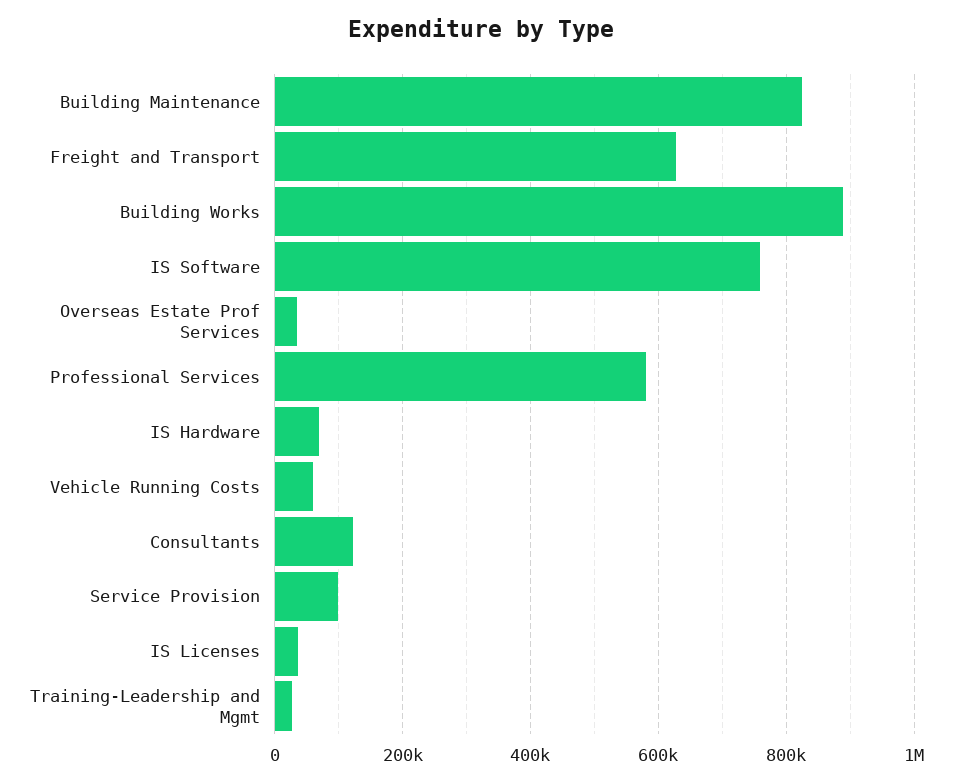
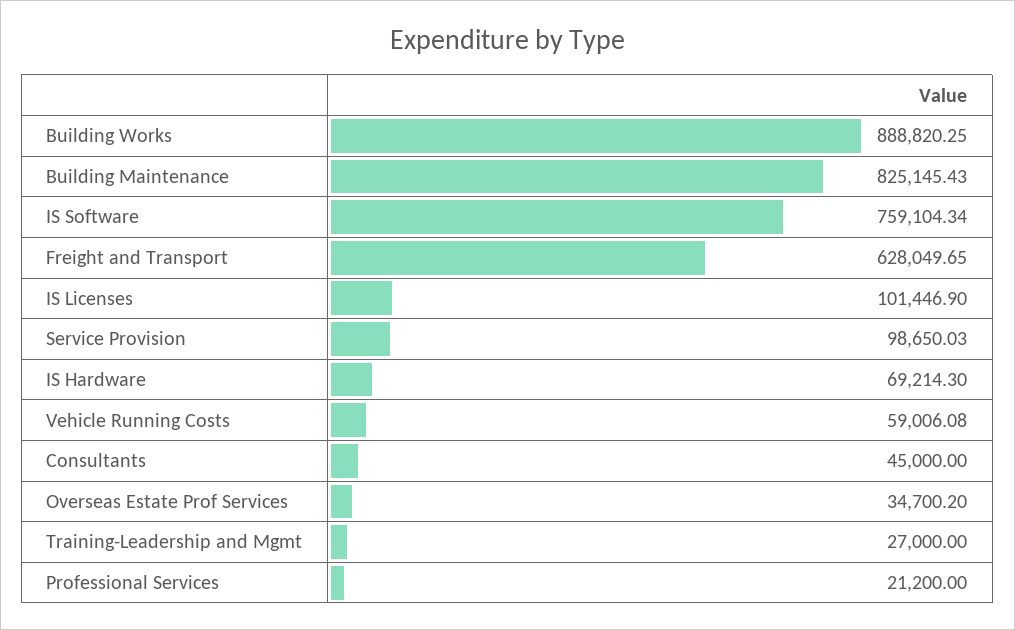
  {
    "Building Maintenance": 825145.43,
    "Freight and Transport": 628049.65,
    "Building Works": 888820.25,
    "IS Software": 759104.34,
    "Overseas Estate Prof Services": 34700.2,
-   "Professional Services": 580000,
+   "Professional Services": 21200,
    "IS Hardware": 69214.3,
    "Vehicle Running Costs": 59006.08,
-   "Consultants": 120000,
+   "Consultants": 45000,
    "Service Provision": 98650.03,
-   "IS Licenses": 40000,
+   "IS Licenses": 101446.9,
    "Training-Leadership and Mgmt": 27000
  }

